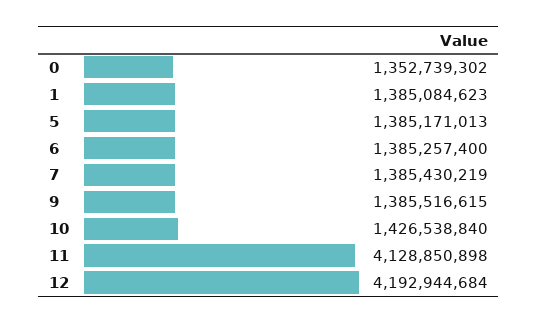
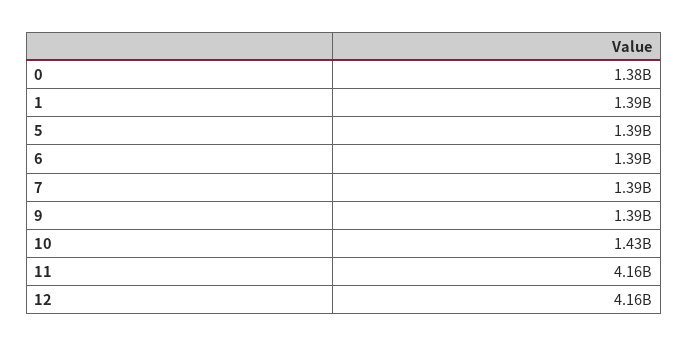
  {
-   "0": 1352739302,
+   "0": 1380000000,
    "1": 1385084623,
    "5": 1385171013,
    "6": 1385257400,
    "7": 1385430219,
    "9": 1385516615,
    "10": 1426538840,
-   "11": 4128850898,
+   "11": 4160000000,
-   "12": 4192944684
+   "12": 4160000000
  }

